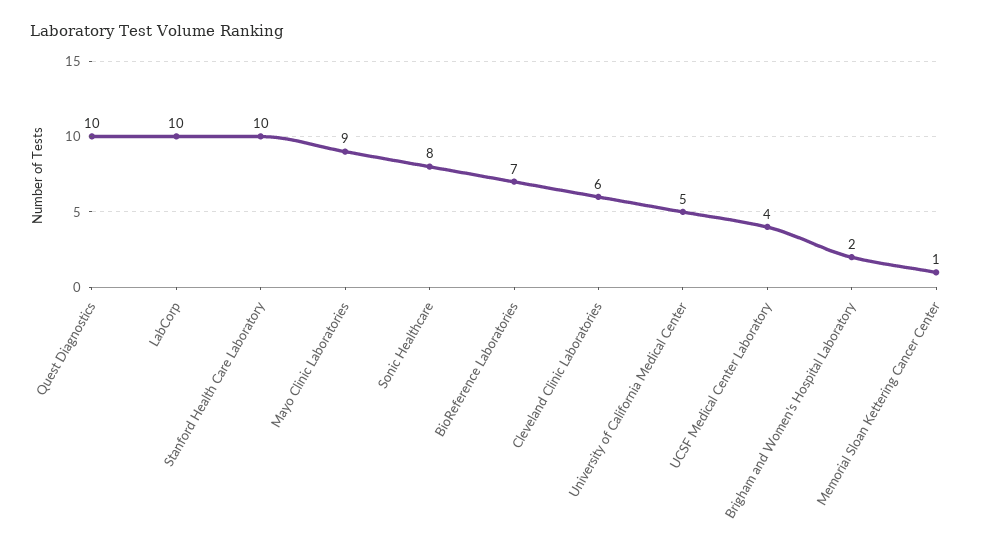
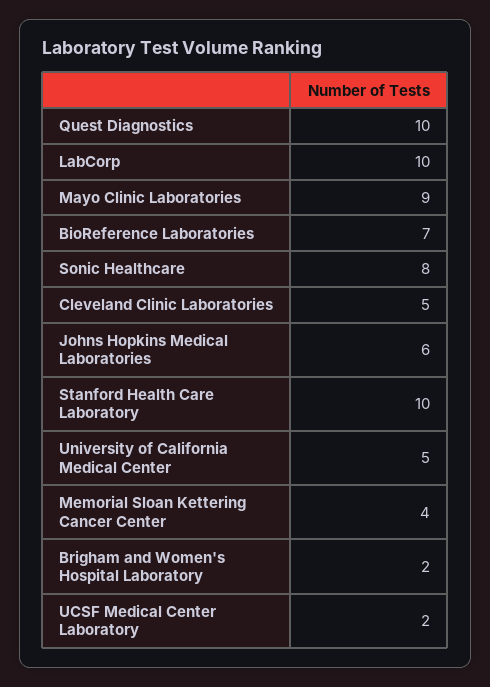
  {
    "Quest Diagnostics": 10,
    "LabCorp": 10,
    "Stanford Health Care Laboratory": 10,
    "Mayo Clinic Laboratories": 9,
    "Sonic Healthcare": 8,
    "BioReference Laboratories": 7,
-   "Cleveland Clinic Laboratories": 6,
+   "Cleveland Clinic Laboratories": 5,
    "University of California Medical Center": 5,
-   "UCSF Medical Center Laboratory": 4,
+   "UCSF Medical Center Laboratory": 2,
    "Brigham and Women's Hospital Laboratory": 2,
-   "Memorial Sloan Kettering Cancer Center": 1
+   "Memorial Sloan Kettering Cancer Center": 4,
+   "Johns Hopkins Medical Laboratories": 6
  }

